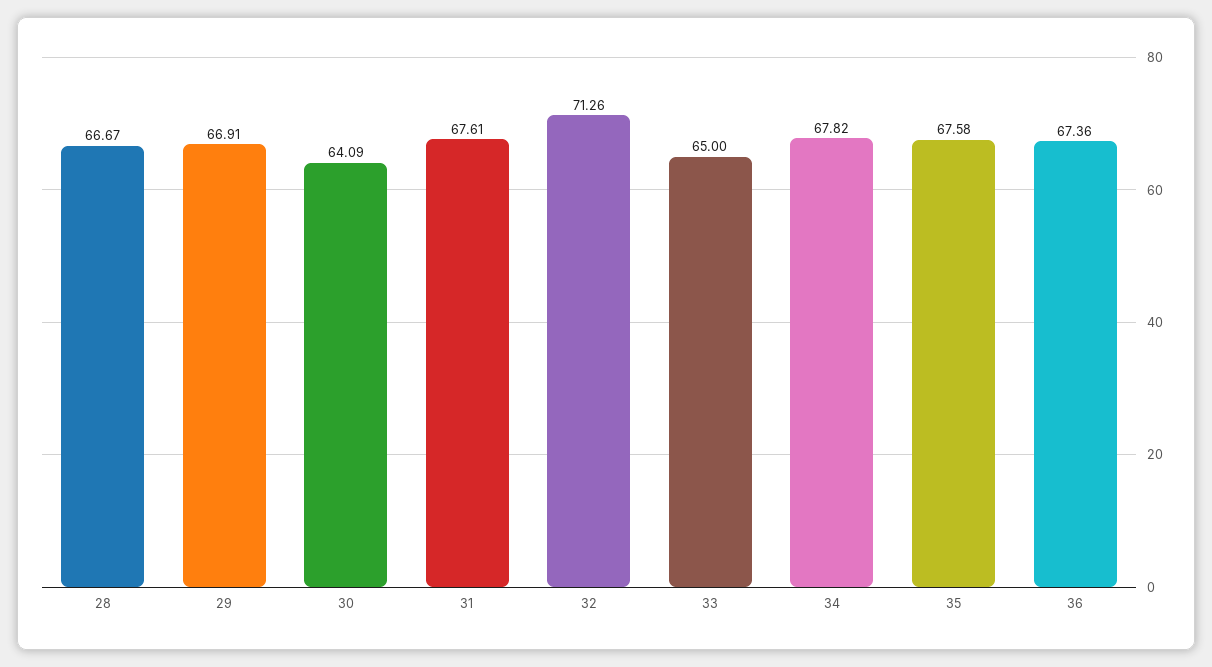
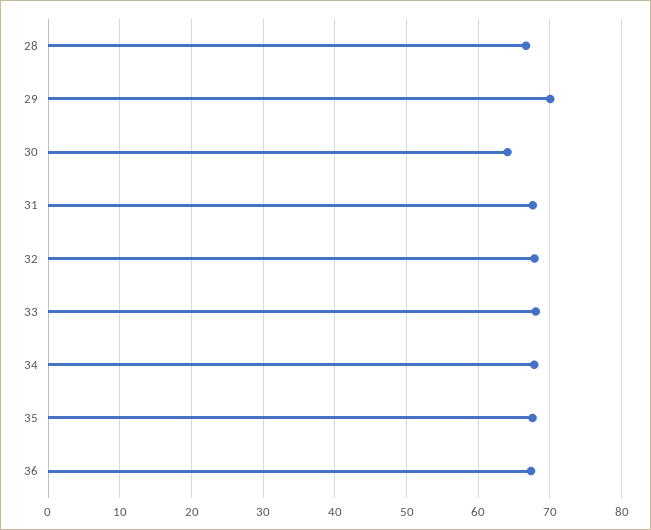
  {
    "28": 66.67,
-   "29": 66.91,
+   "29": 70,
    "30": 64.09,
    "31": 67.61,
-   "32": 71.26,
+   "32": 68,
-   "33": 65,
+   "33": 68,
    "34": 67.82,
    "35": 67.58,
    "36": 67.36
  }

